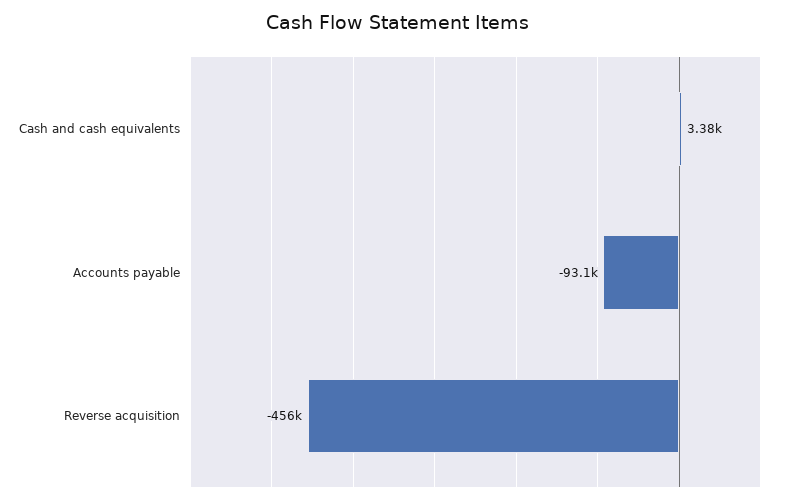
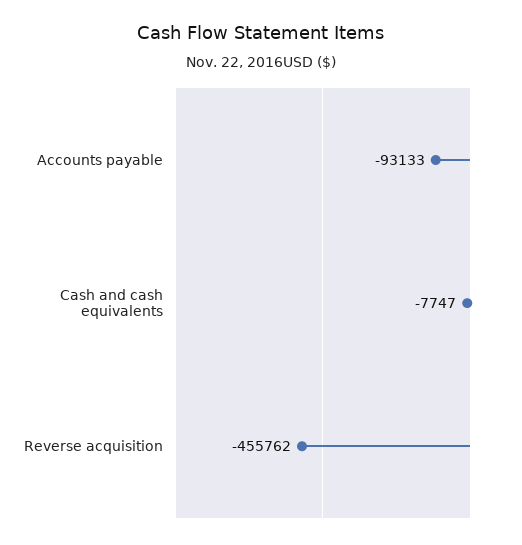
  {
-   "Cash and cash equivalents": 3380,
+   "Cash and cash equivalents": -7747,
    "Accounts payable": -93133,
    "Reverse acquisition": -455762
  }

